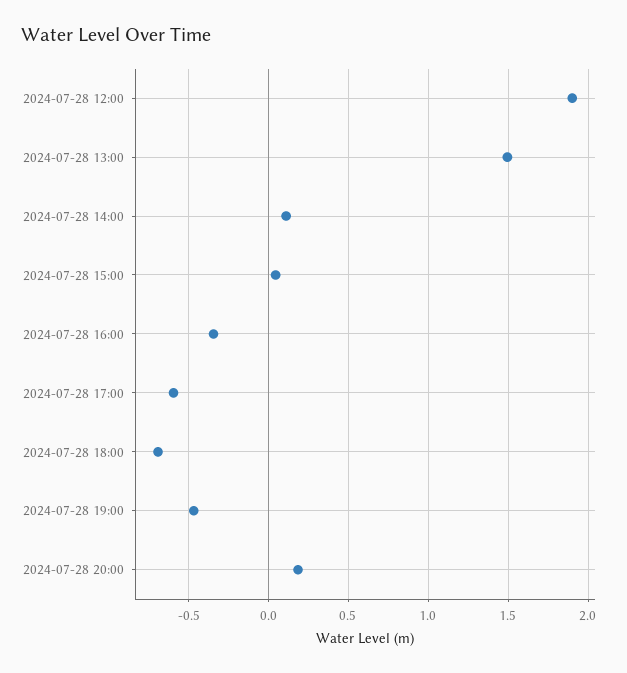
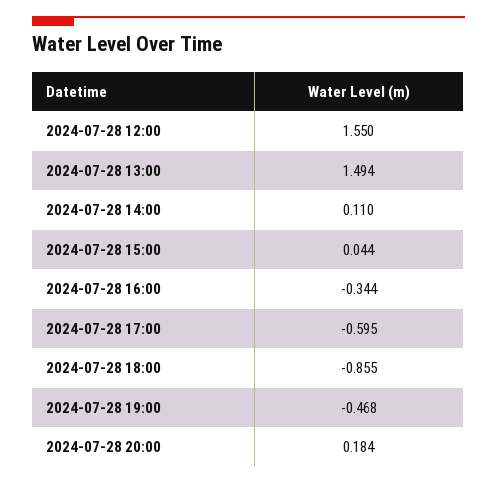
  {
-   "2024-07-28 12:00": 1.9,
+   "2024-07-28 12:00": 1.55,
    "2024-07-28 13:00": 1.494,
    "2024-07-28 14:00": 0.11,
    "2024-07-28 15:00": 0.044,
    "2024-07-28 16:00": -0.344,
    "2024-07-28 17:00": -0.595,
-   "2024-07-28 18:00": -0.7,
+   "2024-07-28 18:00": -0.855,
    "2024-07-28 19:00": -0.468,
    "2024-07-28 20:00": 0.184
  }

